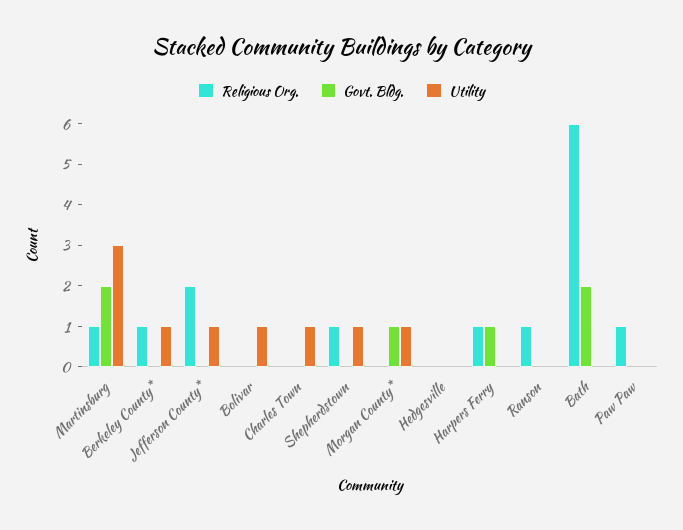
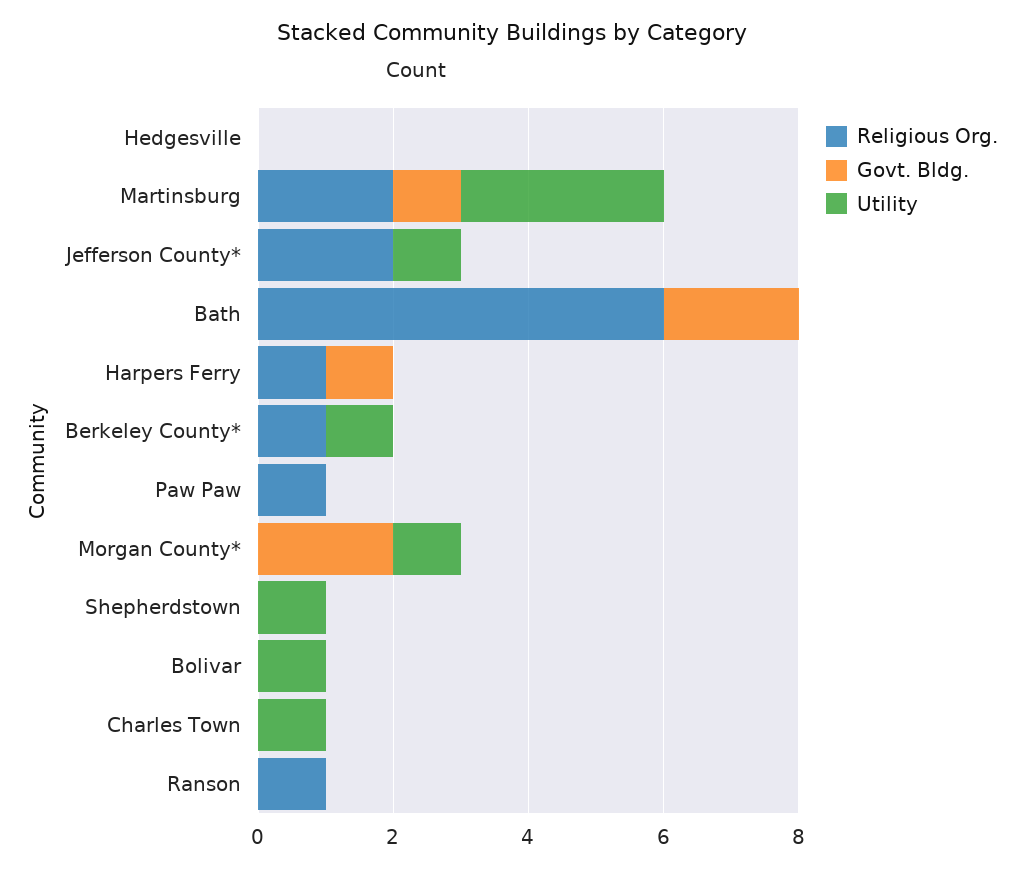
  {
    "Religious Org.": {
-     "Martinsburg": 1,
+     "Martinsburg": 2,
      "Berkeley County*": 1,
      "Jefferson County*": 2,
      "Bolivar": 0,
      "Charles Town": 0,
-     "Shepherdstown": 1,
+     "Shepherdstown": 0,
      "Morgan County*": 0,
      "Hedgesville": 0,
      "Harpers Ferry": 1,
      "Ranson": 1,
      "Bath": 6,
      "Paw Paw": 1
    },
    "Govt. Bldg.": {
-     "Martinsburg": 2,
+     "Martinsburg": 1,
      "Berkeley County*": 0,
      "Jefferson County*": 0,
      "Bolivar": 0,
      "Charles Town": 0,
      "Shepherdstown": 0,
-     "Morgan County*": 1,
+     "Morgan County*": 2,
      "Hedgesville": 0,
      "Harpers Ferry": 1,
      "Ranson": 0,
      "Bath": 2,
      "Paw Paw": 0
    },
    "Utility": {
      "Martinsburg": 3,
      "Berkeley County*": 1,
      "Jefferson County*": 1,
      "Bolivar": 1,
      "Charles Town": 1,
      "Shepherdstown": 1,
      "Morgan County*": 1,
      "Hedgesville": 0,
      "Harpers Ferry": 0,
      "Ranson": 0,
      "Bath": 0,
      "Paw Paw": 0
    }
  }

